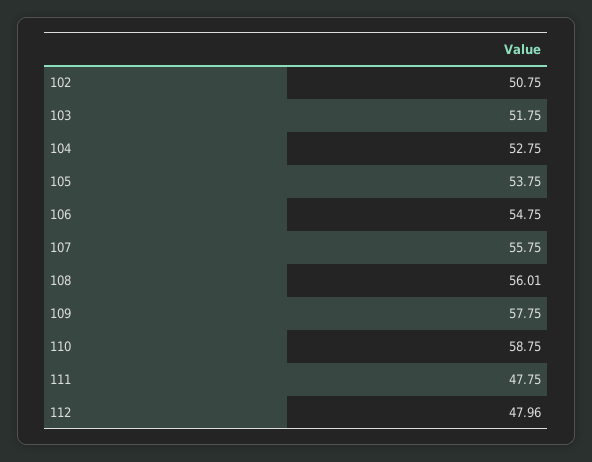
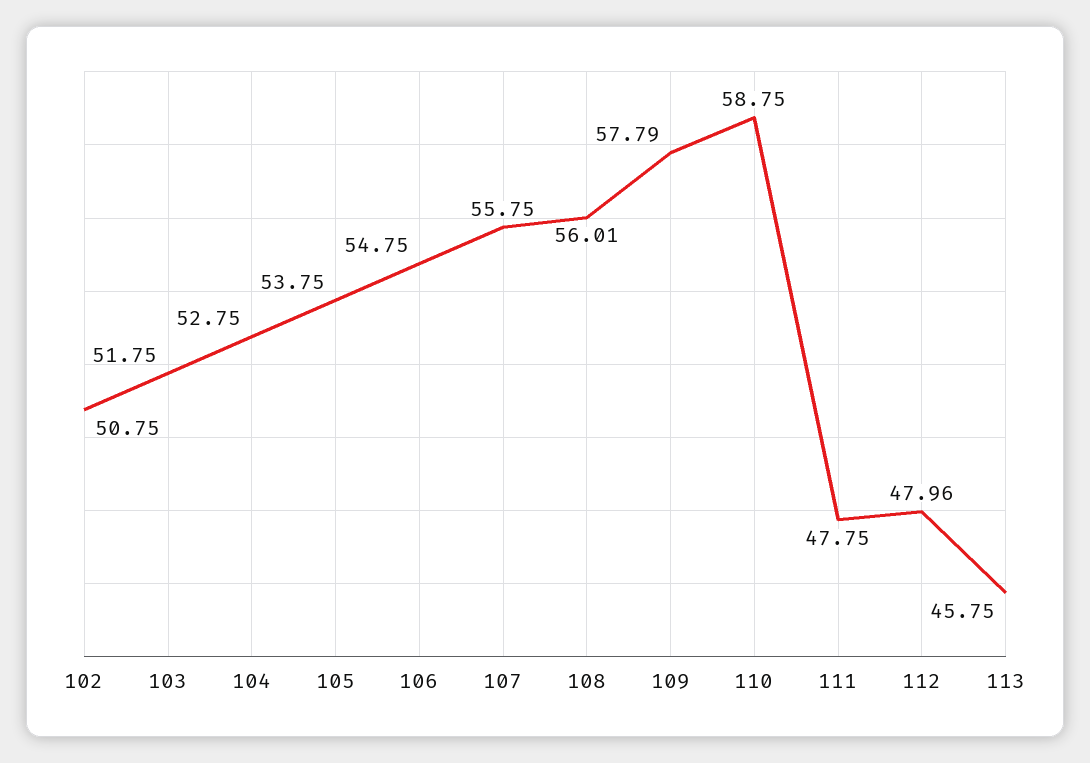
  {
    "102": 50.75,
    "103": 51.75,
    "104": 52.75,
    "105": 53.75,
    "106": 54.75,
    "107": 55.75,
    "108": 56.01,
-   "109": 57.75,
+   "109": 57.79,
    "110": 58.75,
    "111": 47.75,
-   "112": 47.96
+   "112": 47.96,
+   "113": 45.75
  }

